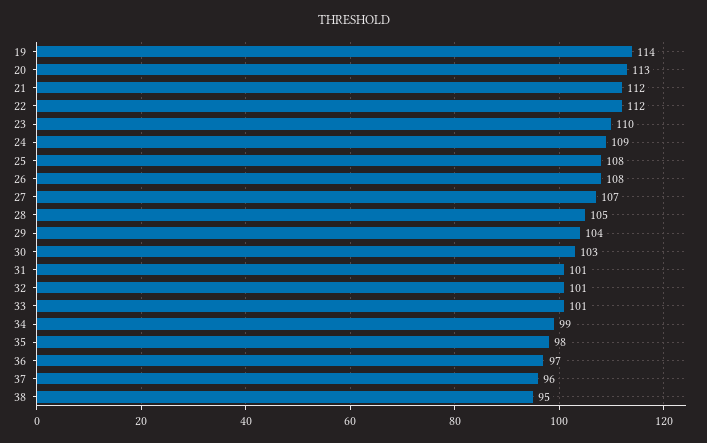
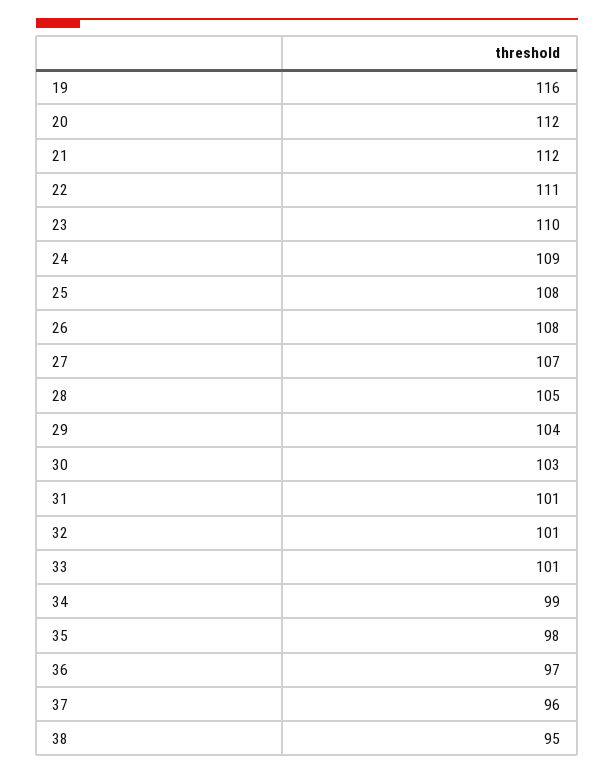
  {
-   "19": 114,
+   "19": 116,
-   "20": 113,
+   "20": 112,
    "21": 112,
-   "22": 112,
+   "22": 111,
    "23": 110,
    "24": 109,
    "25": 108,
    "26": 108,
    "27": 107,
    "28": 105,
    "29": 104,
    "30": 103,
    "31": 101,
    "32": 101,
    "33": 101,
    "34": 99,
    "35": 98,
    "36": 97,
    "37": 96,
    "38": 95
  }

